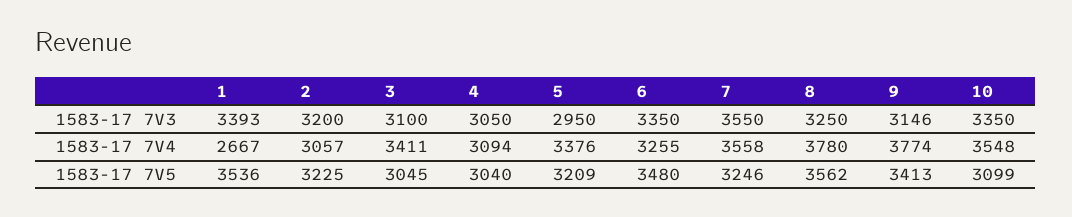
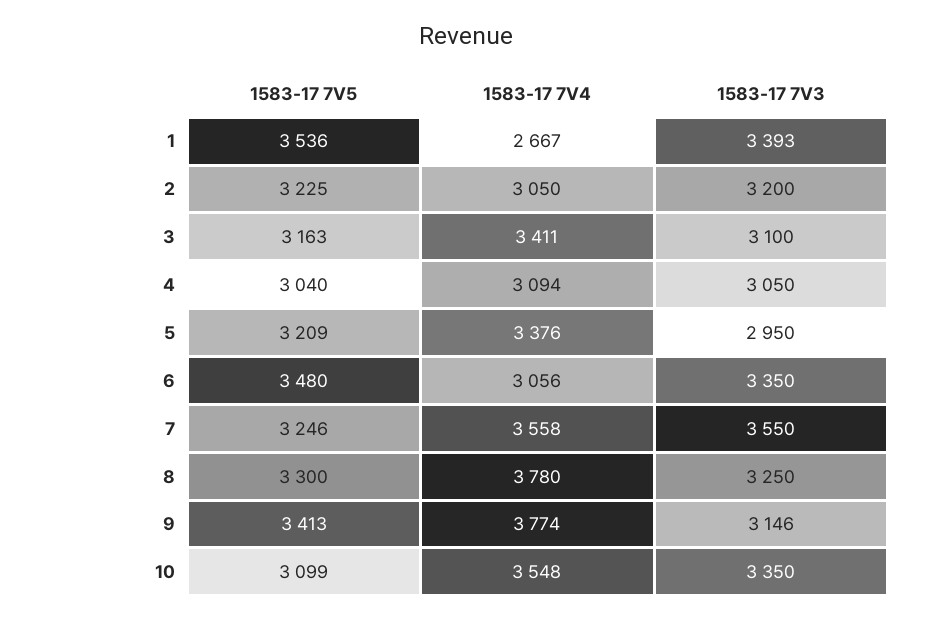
  {
    "1": {
      "1583-17 7V3": 3393,
      "1583-17 7V4": 2667,
      "1583-17 7V5": 3536
    },
    "2": {
      "1583-17 7V3": 3200,
-     "1583-17 7V4": 3057,
+     "1583-17 7V4": 3050,
      "1583-17 7V5": 3225
    },
    "3": {
      "1583-17 7V3": 3100,
      "1583-17 7V4": 3411,
-     "1583-17 7V5": 3045
+     "1583-17 7V5": 3163
    },
    "4": {
      "1583-17 7V3": 3050,
      "1583-17 7V4": 3094,
      "1583-17 7V5": 3040
    },
    "5": {
      "1583-17 7V3": 2950,
      "1583-17 7V4": 3376,
      "1583-17 7V5": 3209
    },
    "6": {
      "1583-17 7V3": 3350,
-     "1583-17 7V4": 3255,
+     "1583-17 7V4": 3056,
      "1583-17 7V5": 3480
    },
    "7": {
      "1583-17 7V3": 3550,
      "1583-17 7V4": 3558,
      "1583-17 7V5": 3246
    },
    "8": {
      "1583-17 7V3": 3250,
      "1583-17 7V4": 3780,
-     "1583-17 7V5": 3562
+     "1583-17 7V5": 3300
    },
    "9": {
      "1583-17 7V3": 3146,
      "1583-17 7V4": 3774,
      "1583-17 7V5": 3413
    },
    "10": {
      "1583-17 7V3": 3350,
      "1583-17 7V4": 3548,
      "1583-17 7V5": 3099
    }
  }

